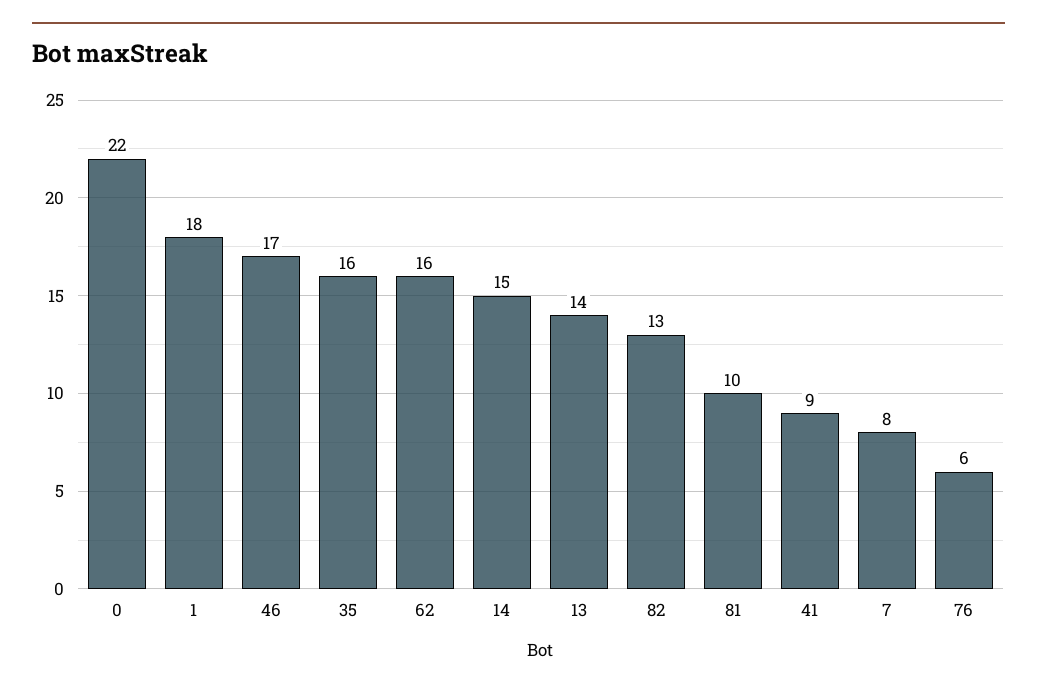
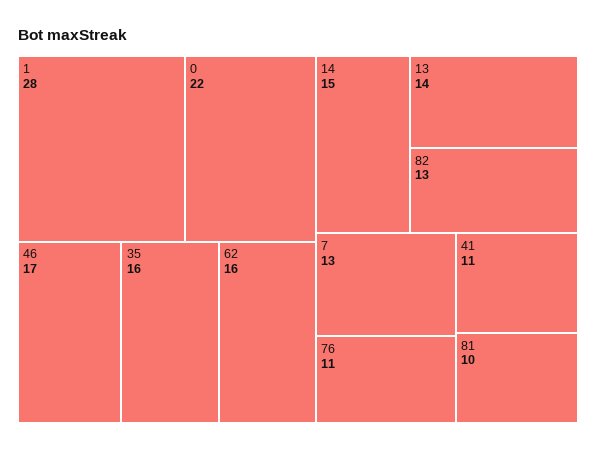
  {
    "0": 22,
-   "1": 18,
+   "1": 28,
    "46": 17,
    "35": 16,
    "62": 16,
    "14": 15,
    "13": 14,
    "82": 13,
    "81": 10,
-   "41": 9,
+   "41": 11,
-   "7": 8,
+   "7": 13,
-   "76": 6
+   "76": 11
  }

